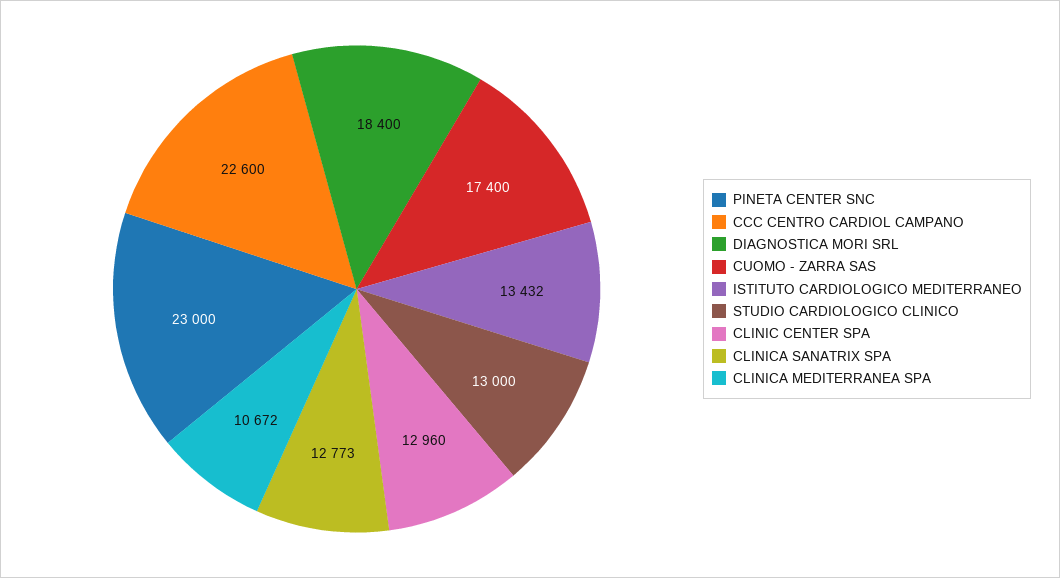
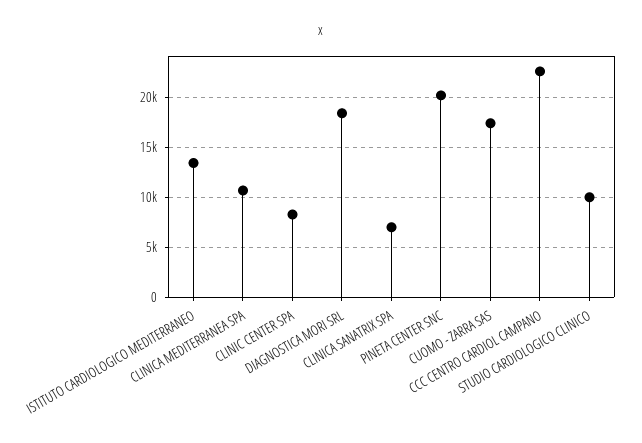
  {
-   "PINETA CENTER SNC": 23000,
+   "PINETA CENTER SNC": 20000,
    "CCC CENTRO CARDIOL CAMPANO": 22600,
    "DIAGNOSTICA MORI SRL": 18400,
    "CUOMO - ZARRA SAS": 17400,
    "ISTITUTO CARDIOLOGICO MEDITERRANEO": 13432,
-   "STUDIO CARDIOLOGICO CLINICO": 13000,
+   "STUDIO CARDIOLOGICO CLINICO": 10000,
-   "CLINIC CENTER SPA": 12960,
+   "CLINIC CENTER SPA": 8000,
-   "CLINICA SANATRIX SPA": 12773,
+   "CLINICA SANATRIX SPA": 7000,
    "CLINICA MEDITERRANEA SPA": 10672
  }

